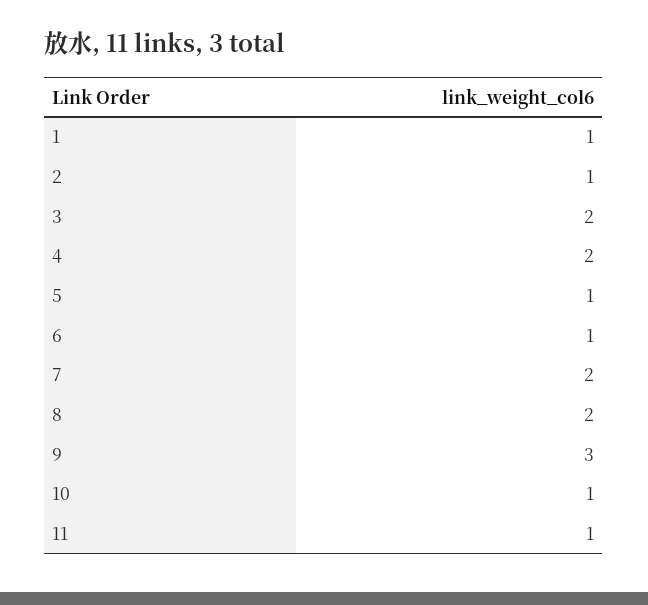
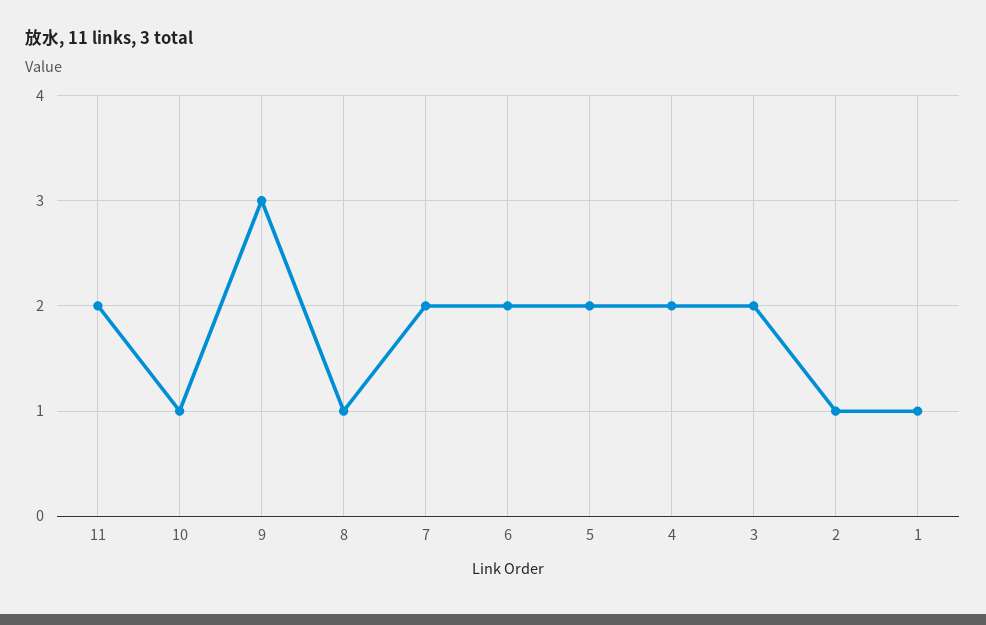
  {
    "1": 1,
    "2": 1,
    "3": 2,
    "4": 2,
-   "5": 1,
+   "5": 2,
-   "6": 1,
+   "6": 2,
    "7": 2,
-   "8": 2,
+   "8": 1,
    "9": 3,
    "10": 1,
-   "11": 1
+   "11": 2
  }

